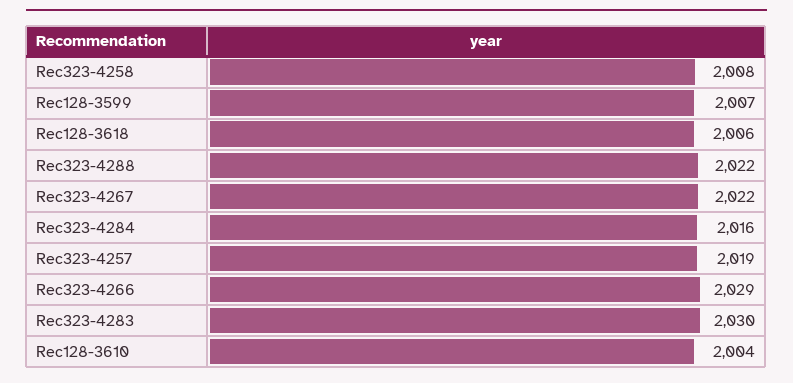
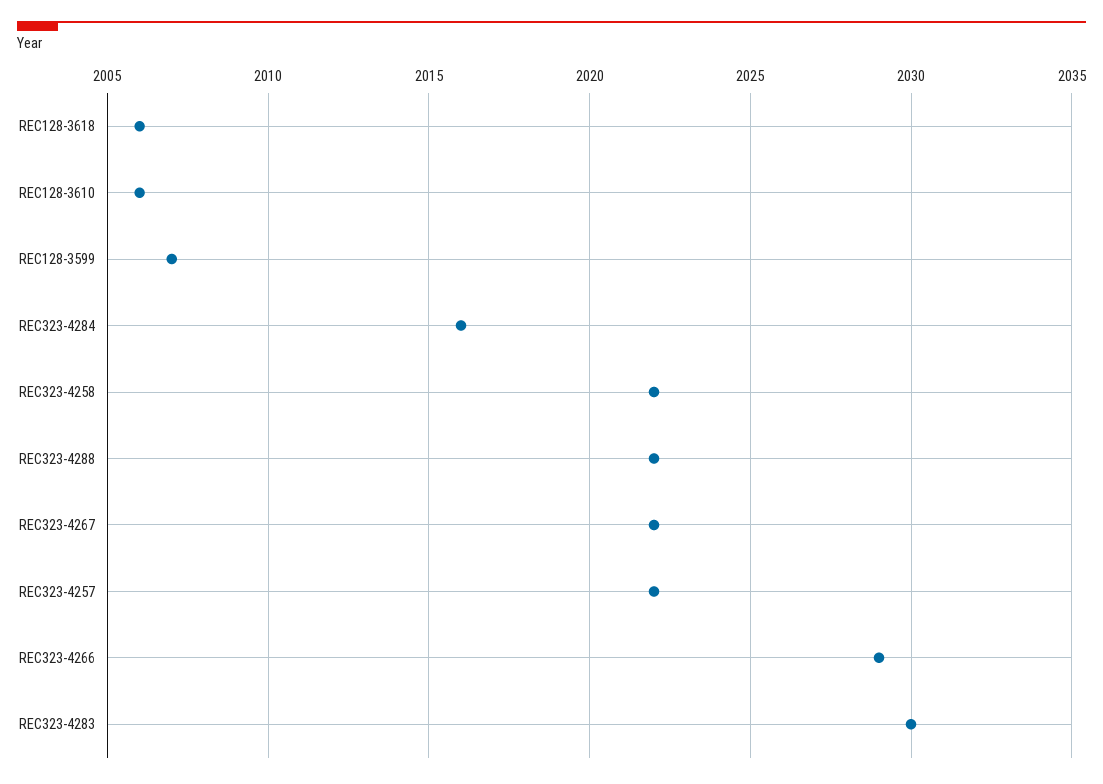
  {
-   "Rec323-4258": 2008,
+   "Rec323-4258": 2022,
    "Rec128-3599": 2007,
    "Rec128-3618": 2006,
    "Rec323-4288": 2022,
    "Rec323-4267": 2022,
    "Rec323-4284": 2016,
-   "Rec323-4257": 2019,
+   "Rec323-4257": 2022,
    "Rec323-4266": 2029,
    "Rec323-4283": 2030,
-   "Rec128-3610": 2004
+   "Rec128-3610": 2006
  }

